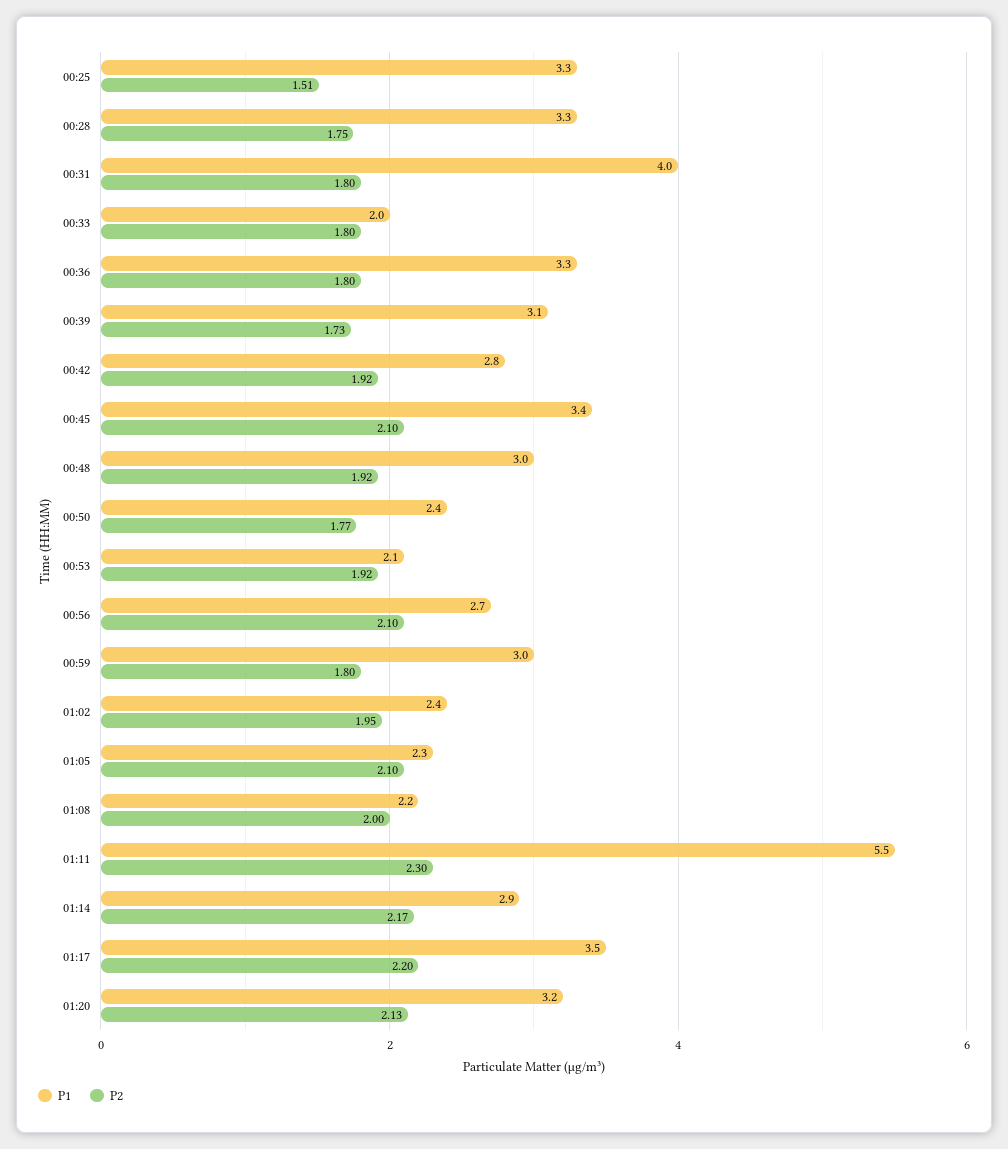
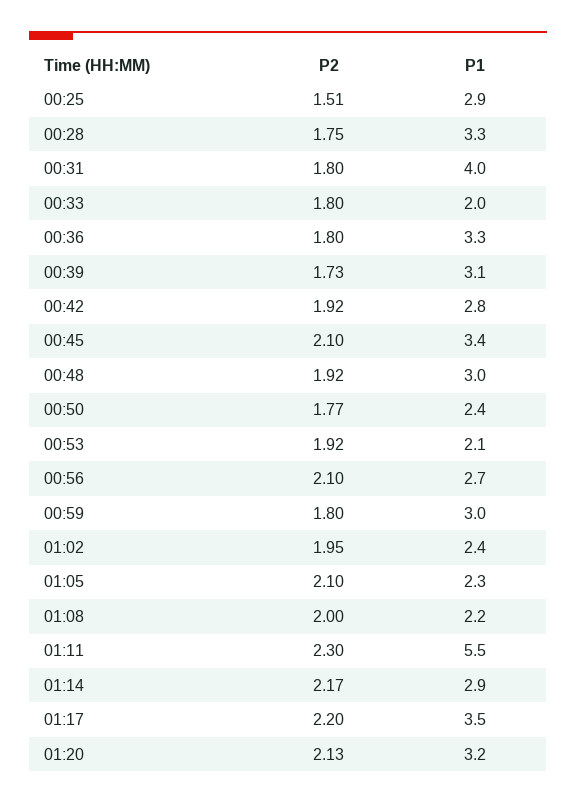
  {
    "P1": {
-     "00:25": 3.3,
+     "00:25": 2.9,
      "00:28": 3.3,
      "00:31": 4,
      "00:33": 2,
      "00:36": 3.3,
      "00:39": 3.1,
      "00:42": 2.8,
      "00:45": 3.4,
      "00:48": 3,
      "00:50": 2.4,
      "00:53": 2.1,
      "00:56": 2.7,
      "00:59": 3,
      "01:02": 2.4,
      "01:05": 2.3,
      "01:08": 2.2,
      "01:11": 5.5,
      "01:14": 2.9,
      "01:17": 3.5,
      "01:20": 3.2
    },
    "P2": {
      "00:25": 1.51,
      "00:28": 1.75,
      "00:31": 1.8,
      "00:33": 1.8,
      "00:36": 1.8,
      "00:39": 1.73,
      "00:42": 1.92,
      "00:45": 2.1,
      "00:48": 1.92,
      "00:50": 1.77,
      "00:53": 1.92,
      "00:56": 2.1,
      "00:59": 1.8,
      "01:02": 1.95,
      "01:05": 2.1,
      "01:08": 2,
      "01:11": 2.3,
      "01:14": 2.17,
      "01:17": 2.2,
      "01:20": 2.13
    }
  }

